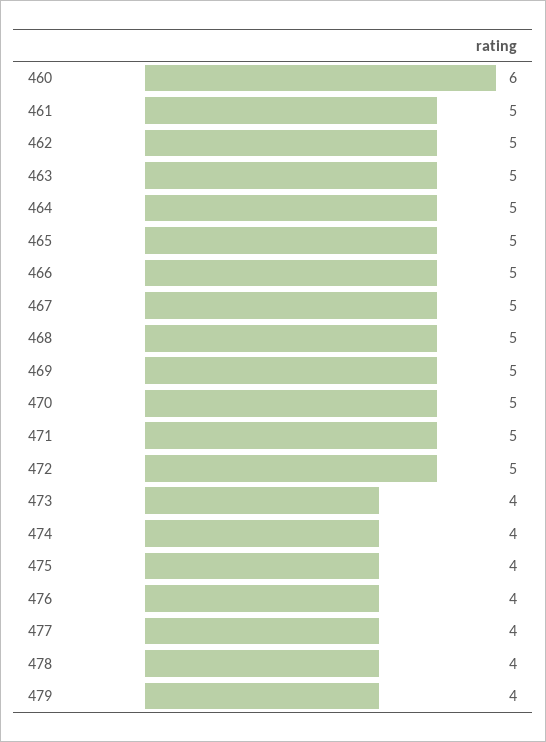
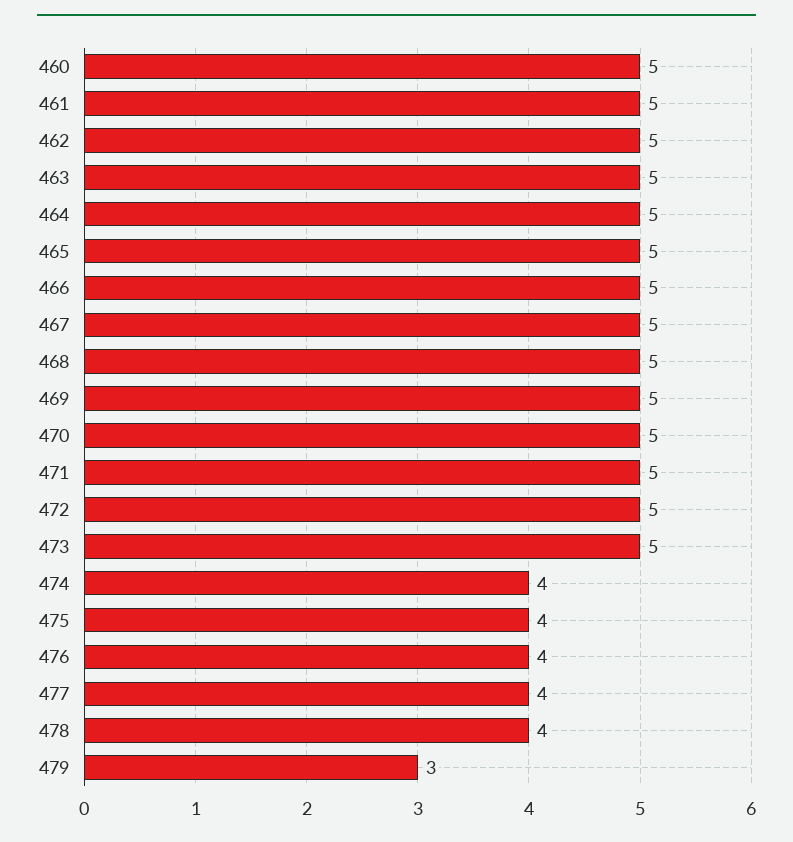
  {
-   "460": 6,
+   "460": 5,
    "461": 5,
    "462": 5,
    "463": 5,
    "464": 5,
    "465": 5,
    "466": 5,
    "467": 5,
    "468": 5,
    "469": 5,
    "470": 5,
    "471": 5,
    "472": 5,
-   "473": 4,
+   "473": 5,
    "474": 4,
    "475": 4,
    "476": 4,
    "477": 4,
    "478": 4,
-   "479": 4
+   "479": 3
  }

